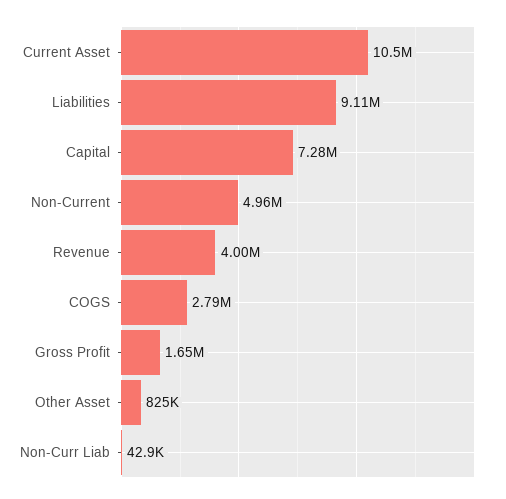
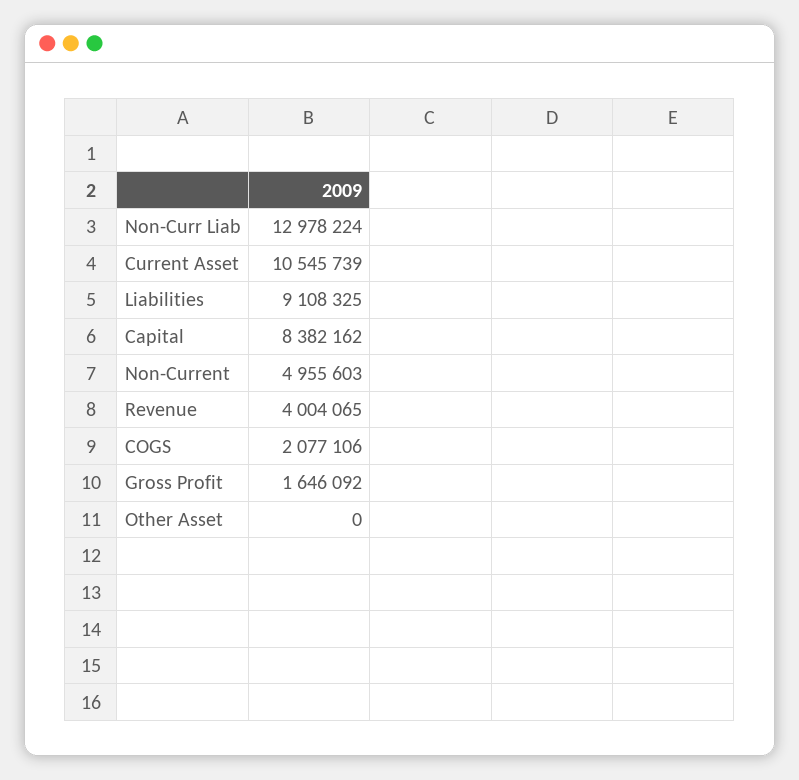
  {
    "Current Asset": 10545739,
    "Liabilities": 9108325,
-   "Capital": 7280000,
+   "Capital": 8382162,
    "Non-Current": 4955603,
    "Revenue": 4004065,
-   "COGS": 2790000,
+   "COGS": 2077106,
    "Gross Profit": 1646092,
-   "Other Asset": 825000,
+   "Other Asset": 0,
-   "Non-Curr Liab": 42900
+   "Non-Curr Liab": 12978224
  }

